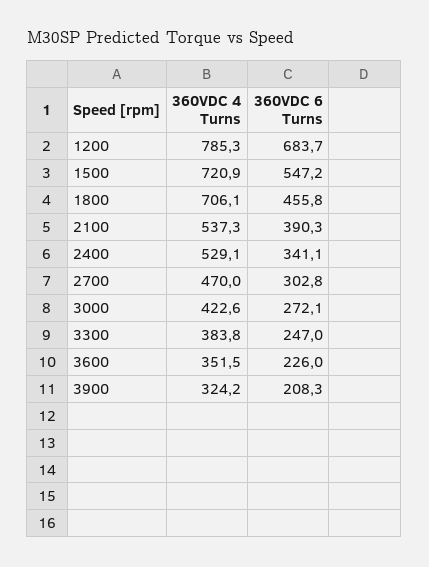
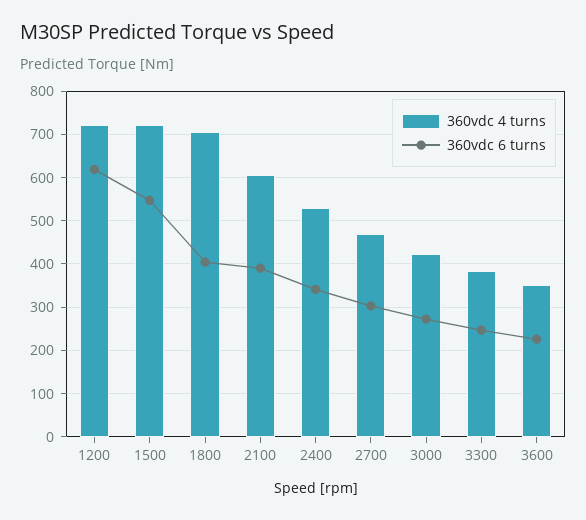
  {
    "360VDC 4 Turns": {
-     "1200": 785.3,
+     "1200": 720,
      "1500": 720.9,
      "1800": 706.1,
-     "2100": 537.3,
+     "2100": 600,
      "2400": 529.1,
      "2700": 470,
      "3000": 422.6,
      "3300": 383.8,
-     "3600": 351.5,
+     "3600": 351.5
-     "3900": 324.2
    },
    "360VDC 6 Turns": {
-     "1200": 683.7,
+     "1200": 620,
      "1500": 547.2,
-     "1800": 455.8,
+     "1800": 400,
      "2100": 390.3,
      "2400": 341.1,
      "2700": 302.8,
      "3000": 272.1,
      "3300": 247,
-     "3600": 226,
+     "3600": 226
-     "3900": 208.3
    }
  }

